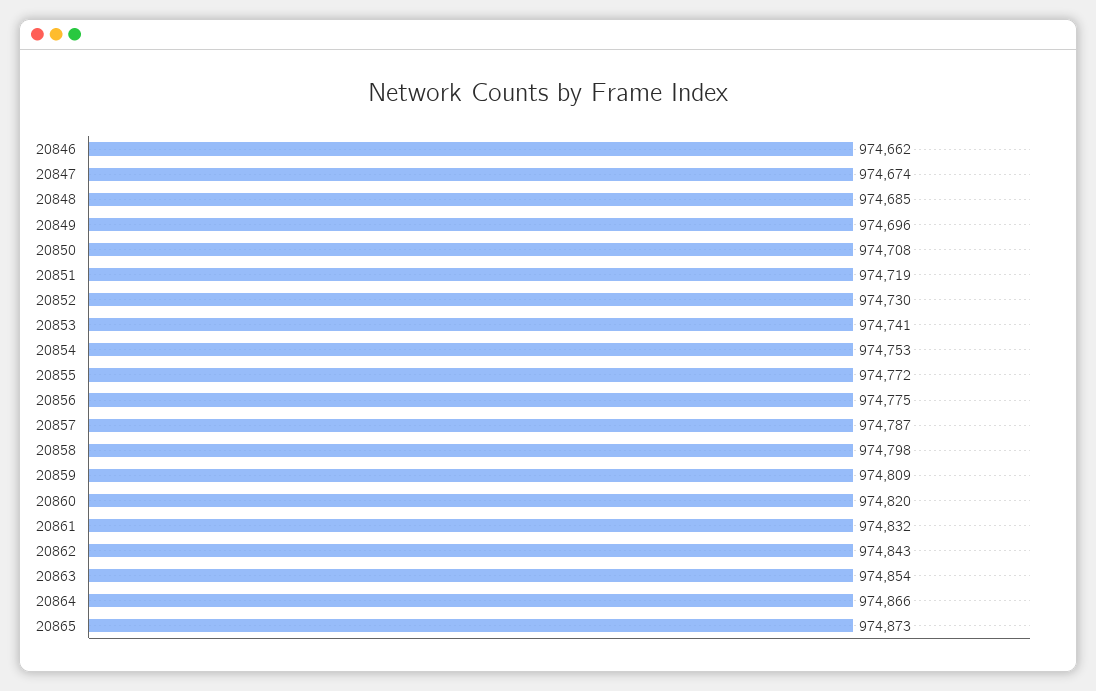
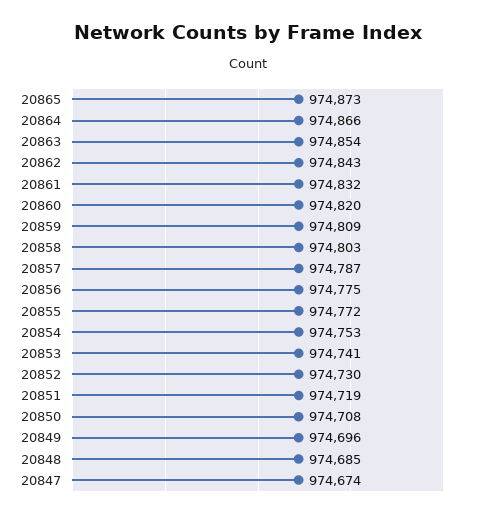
  {
-   "20846": 974662,
    "20847": 974674,
    "20848": 974685,
    "20849": 974696,
    "20850": 974708,
    "20851": 974719,
    "20852": 974730,
    "20853": 974741,
    "20854": 974753,
    "20855": 974772,
    "20856": 974775,
    "20857": 974787,
-   "20858": 974798,
+   "20858": 974803,
    "20859": 974809,
    "20860": 974820,
    "20861": 974832,
    "20862": 974843,
    "20863": 974854,
    "20864": 974866,
    "20865": 974873
  }

